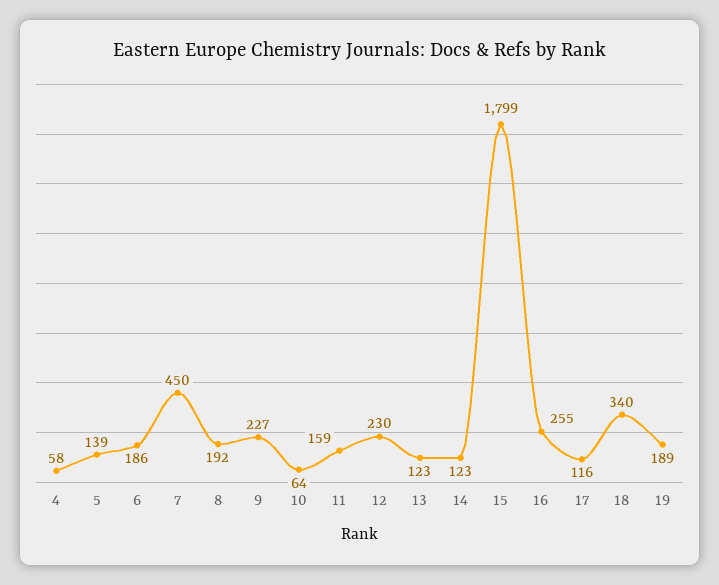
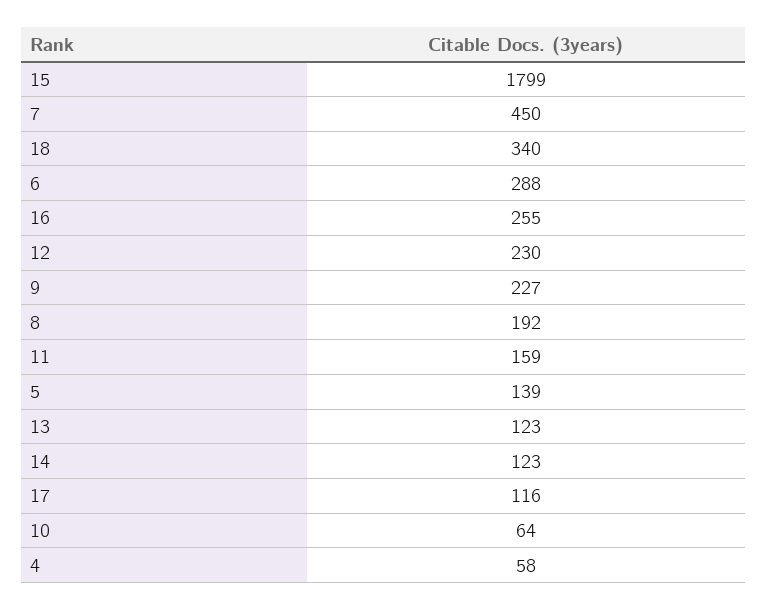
  {
    "4": 58,
    "5": 139,
-   "6": 186,
+   "6": 288,
    "7": 450,
    "8": 192,
    "9": 227,
    "10": 64,
    "11": 159,
    "12": 230,
    "13": 123,
    "14": 123,
    "15": 1799,
    "16": 255,
    "17": 116,
-   "18": 340,
+   "18": 340
-   "19": 189
  }

